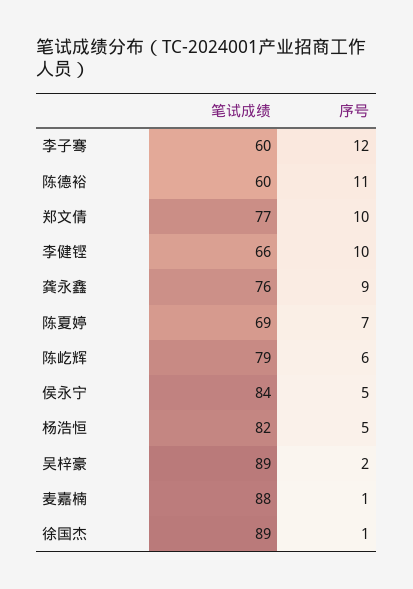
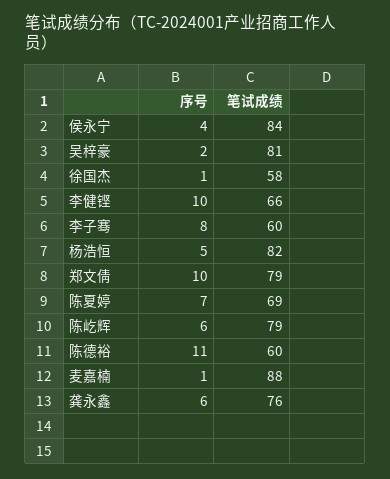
  {
    "笔试成绩": {
      "李子骞": 60,
      "陈德裕": 60,
-     "郑文倩": 77,
+     "郑文倩": 79,
      "李健铿": 66,
      "龚永鑫": 76,
      "陈夏婷": 69,
      "陈屹辉": 79,
      "侯永宁": 84,
      "杨浩恒": 82,
-     "吴梓豪": 89,
+     "吴梓豪": 81,
      "麦嘉楠": 88,
-     "徐国杰": 89
+     "徐国杰": 58
    },
    "序号": {
-     "李子骞": 12,
+     "李子骞": 8,
      "陈德裕": 11,
      "郑文倩": 10,
      "李健铿": 10,
-     "龚永鑫": 9,
+     "龚永鑫": 6,
      "陈夏婷": 7,
      "陈屹辉": 6,
-     "侯永宁": 5,
+     "侯永宁": 4,
      "杨浩恒": 5,
      "吴梓豪": 2,
      "麦嘉楠": 1,
      "徐国杰": 1
    }
  }

